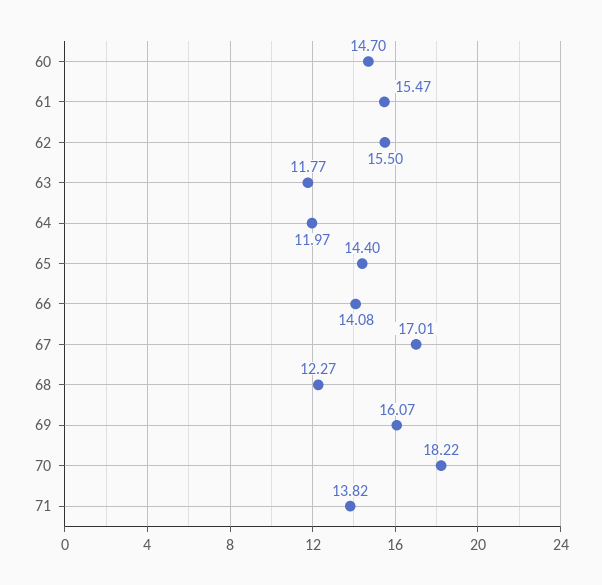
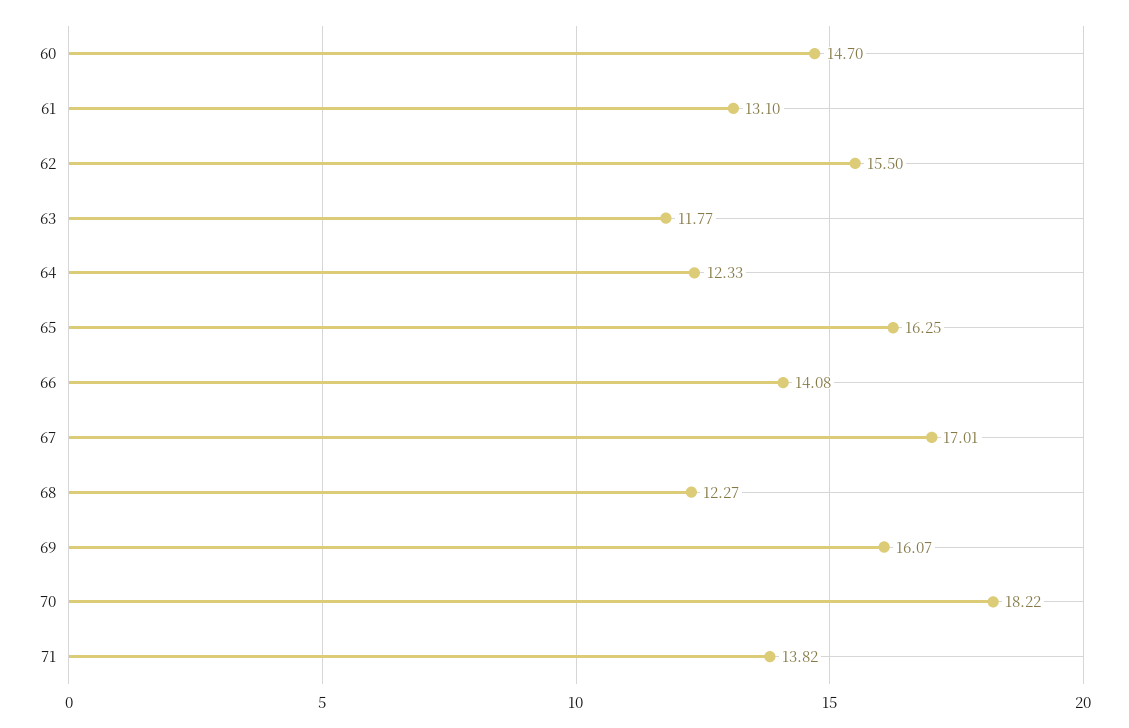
  {
    "60": 14.7,
-   "61": 15.47,
+   "61": 13.1,
    "62": 15.5,
    "63": 11.77,
-   "64": 11.97,
+   "64": 12.33,
-   "65": 14.4,
+   "65": 16.25,
    "66": 14.08,
    "67": 17.01,
    "68": 12.27,
    "69": 16.07,
    "70": 18.22,
    "71": 13.82
  }

